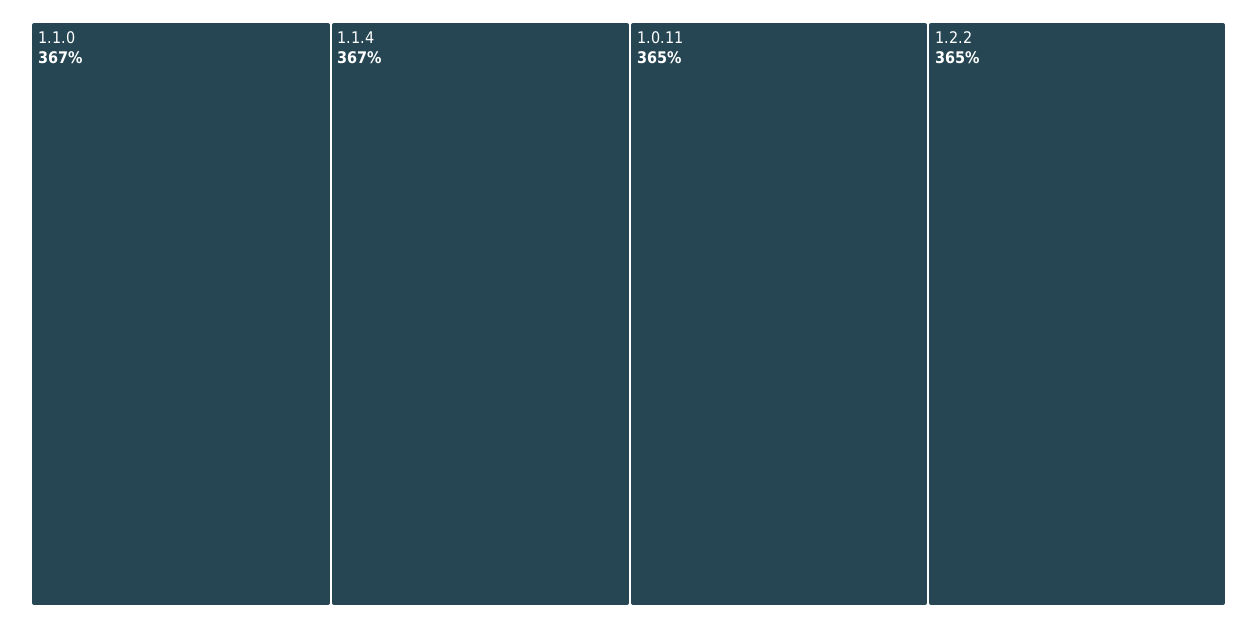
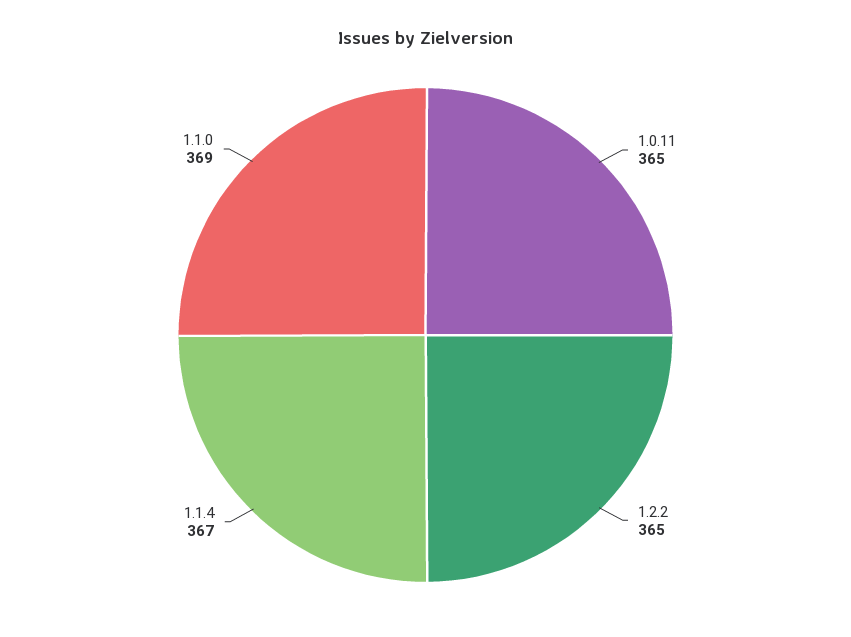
  {
-   "1.1.0": 367,
+   "1.1.0": 369,
    "1.1.4": 367,
    "1.0.11": 365,
    "1.2.2": 365
  }

